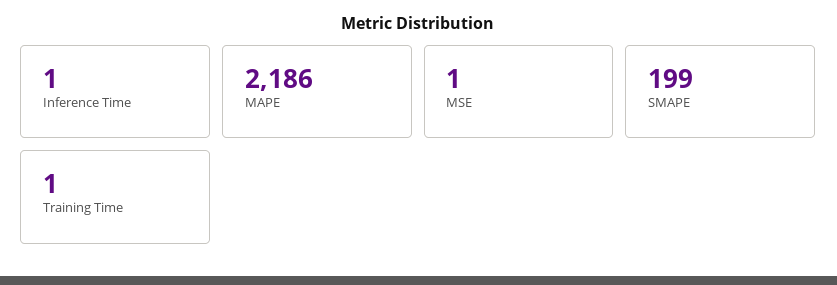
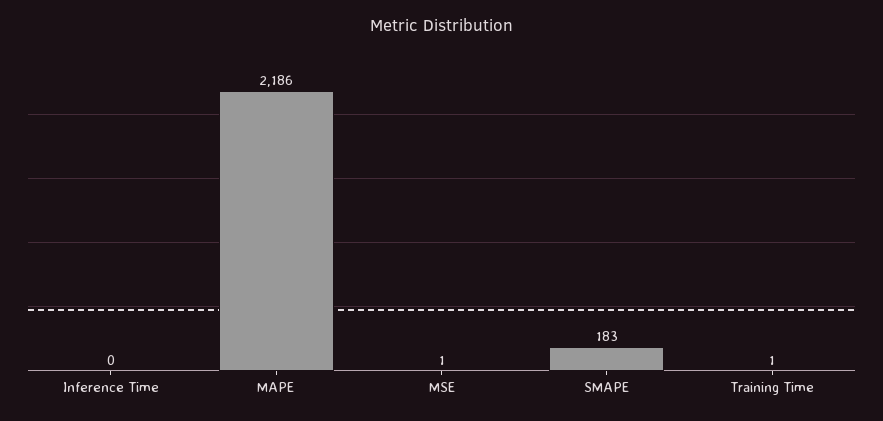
  {
-   "Inference Time": 1,
+   "Inference Time": 0,
    "MAPE": 2186,
    "MSE": 1,
-   "SMAPE": 199,
+   "SMAPE": 183,
    "Training Time": 1
  }

